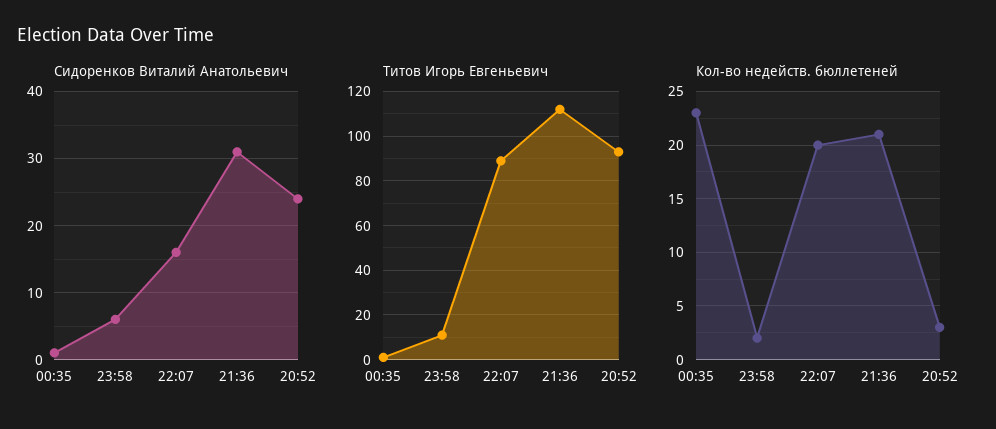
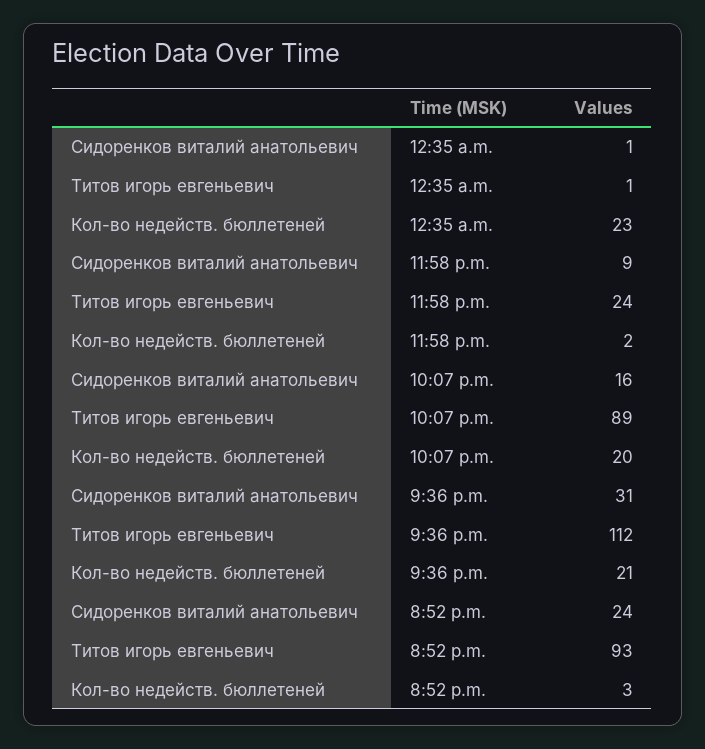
  {
    "Сидоренков Виталий Анатольевич": {
      "00:35": 1,
-     "23:58": 6,
+     "23:58": 9,
      "22:07": 16,
      "21:36": 31,
      "20:52": 24
    },
    "Титов Игорь Евгеньевич": {
      "00:35": 1,
-     "23:58": 10,
+     "23:58": 24,
      "22:07": 89,
      "21:36": 112,
      "20:52": 93
    },
    "Кол-во недейств. бюллетеней": {
      "00:35": 23,
      "23:58": 2,
      "22:07": 20,
      "21:36": 21,
      "20:52": 3
    }
  }

